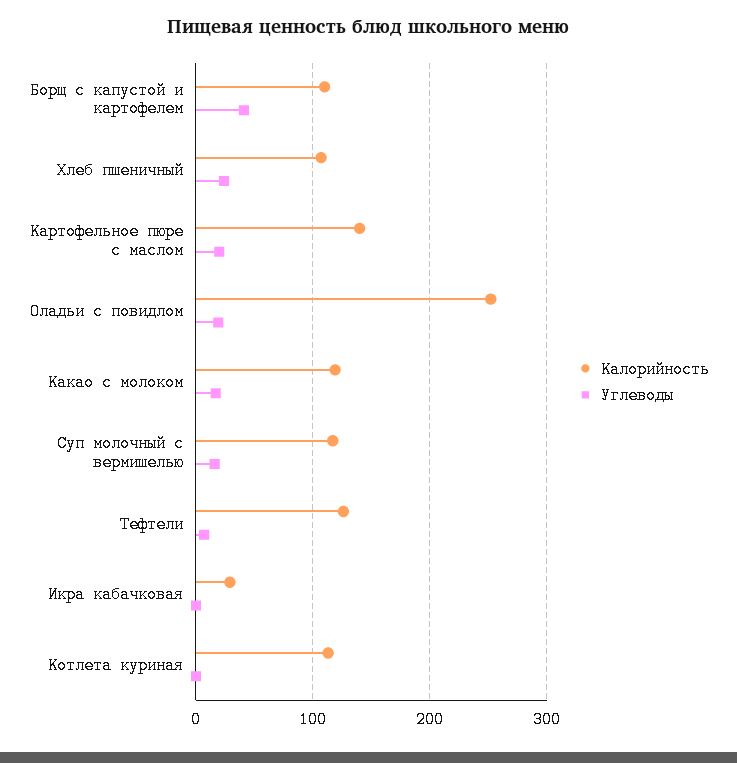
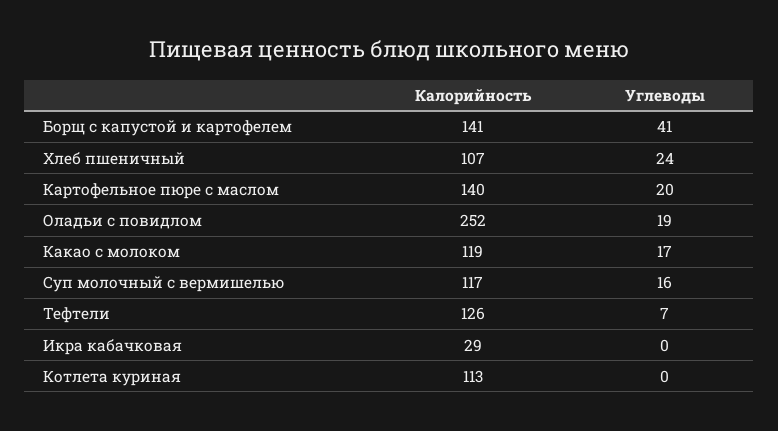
  {
    "Калорийность": {
-     "Борщ с капустой и картофелем": 110,
+     "Борщ с капустой и картофелем": 141,
      "Хлеб пшеничный": 107,
      "Картофельное пюре с маслом": 140,
      "Оладьи с повидлом": 252,
      "Какао с молоком": 119,
      "Суп молочный с вермишелью": 117,
      "Тефтели": 126,
      "Икра кабачковая": 29,
      "Котлета куриная": 113
    },
    "Углеводы": {
      "Борщ с капустой и картофелем": 41,
      "Хлеб пшеничный": 24,
      "Картофельное пюре с маслом": 20,
      "Оладьи с повидлом": 19,
      "Какао с молоком": 17,
      "Суп молочный с вермишелью": 16,
      "Тефтели": 7,
      "Икра кабачковая": 0,
      "Котлета куриная": 0
    }
  }

